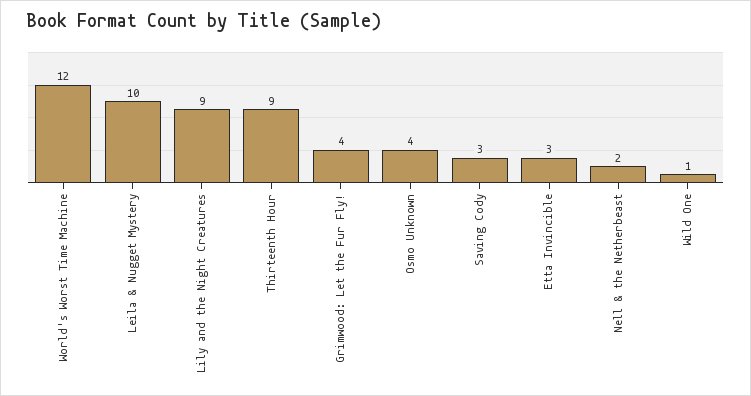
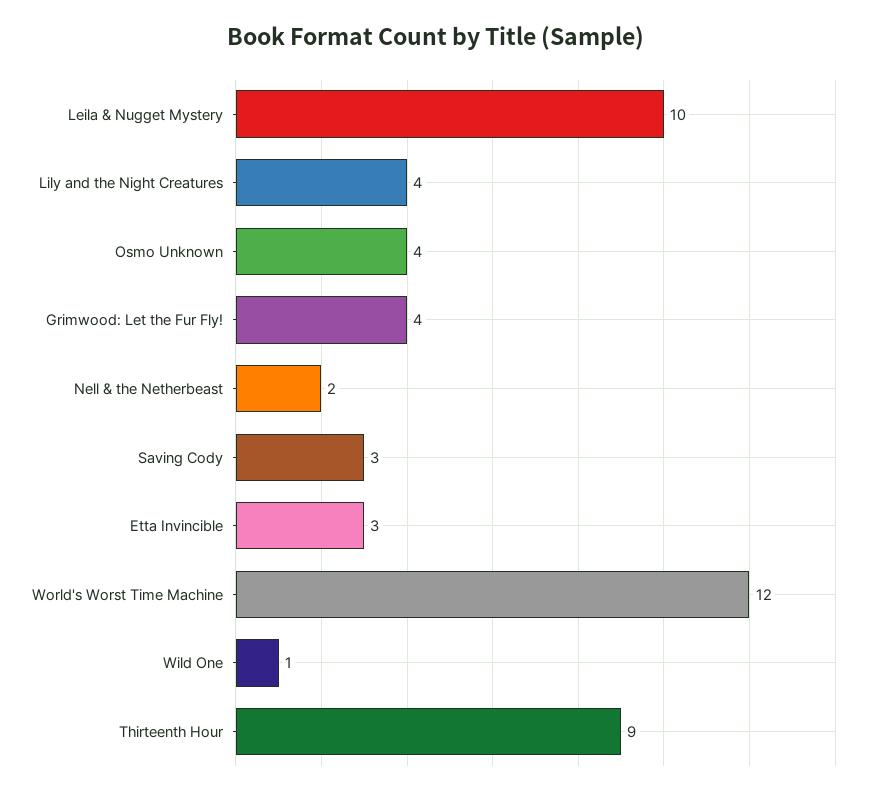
  {
    "World's Worst Time Machine": 12,
    "Leila & Nugget Mystery": 10,
-   "Lily and the Night Creatures": 9,
+   "Lily and the Night Creatures": 4,
    "Thirteenth Hour": 9,
    "Grimwood: Let the Fur Fly!": 4,
    "Osmo Unknown": 4,
    "Saving Cody": 3,
    "Etta Invincible": 3,
    "Nell & the Netherbeast": 2,
    "Wild One": 1
  }

